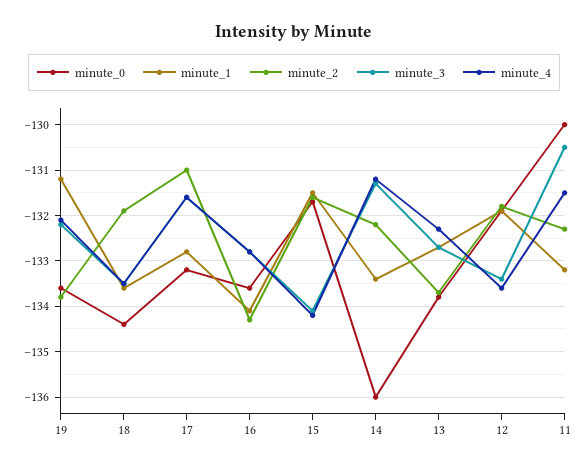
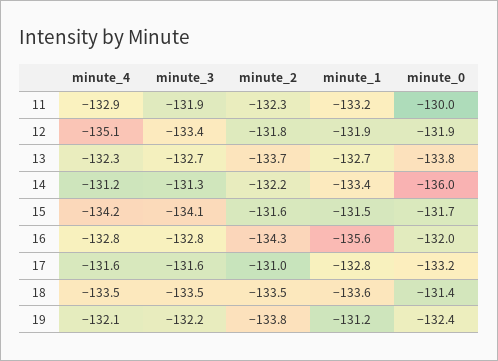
  {
    "minute_0": {
-     "19": -133.5,
+     "19": -132.4,
-     "18": -134.5,
+     "18": -131.4,
      "17": -133.2,
-     "16": -133.5,
+     "16": -132,
      "15": -131.7,
      "14": -136,
      "13": -133.8,
      "12": -131.9,
      "11": -130
    },
    "minute_1": {
      "19": -131.2,
      "18": -133.6,
      "17": -132.8,
-     "16": -134,
+     "16": -135.6,
      "15": -131.5,
      "14": -133.4,
      "13": -132.7,
      "12": -131.9,
      "11": -133.2
    },
    "minute_2": {
      "19": -133.8,
-     "18": -132,
+     "18": -133.5,
      "17": -131,
      "16": -134.3,
      "15": -131.6,
      "14": -132.2,
      "13": -133.7,
      "12": -131.8,
      "11": -132.3
    },
    "minute_3": {
      "19": -132.2,
      "18": -133.5,
      "17": -131.6,
      "16": -132.8,
      "15": -134.1,
      "14": -131.3,
      "13": -132.7,
      "12": -133.4,
-     "11": -130.5
+     "11": -131.9
    },
    "minute_4": {
      "19": -132.1,
      "18": -133.5,
      "17": -131.6,
      "16": -132.8,
      "15": -134.2,
      "14": -131.2,
      "13": -132.3,
-     "12": -133.5,
+     "12": -135.1,
-     "11": -131.5
+     "11": -132.9
    }
  }

